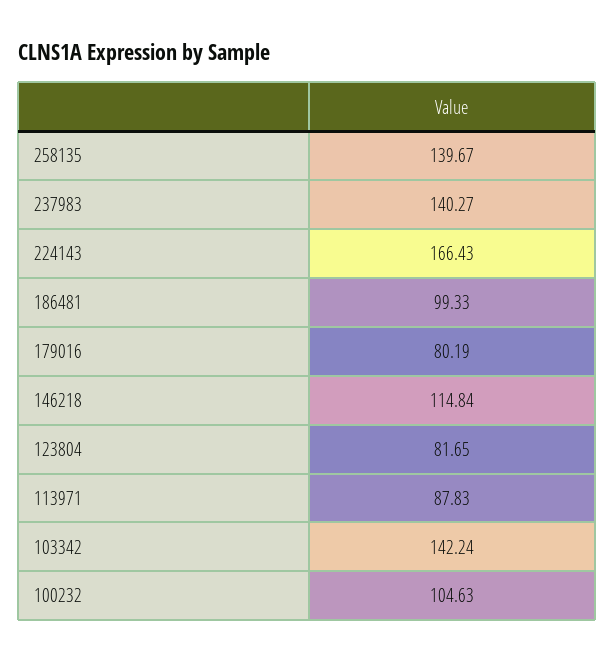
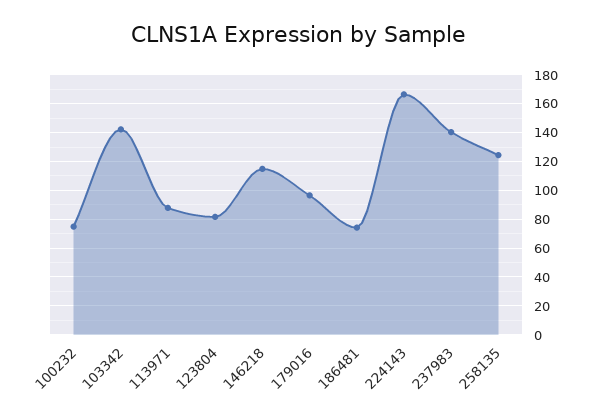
  {
-   "258135": 139.67,
+   "258135": 125,
    "237983": 140.27,
    "224143": 166.43,
-   "186481": 99.33,
+   "186481": 75,
-   "179016": 80.19,
+   "179016": 95,
    "146218": 114.84,
    "123804": 81.65,
    "113971": 87.83,
    "103342": 142.24,
-   "100232": 104.63
+   "100232": 75
  }

